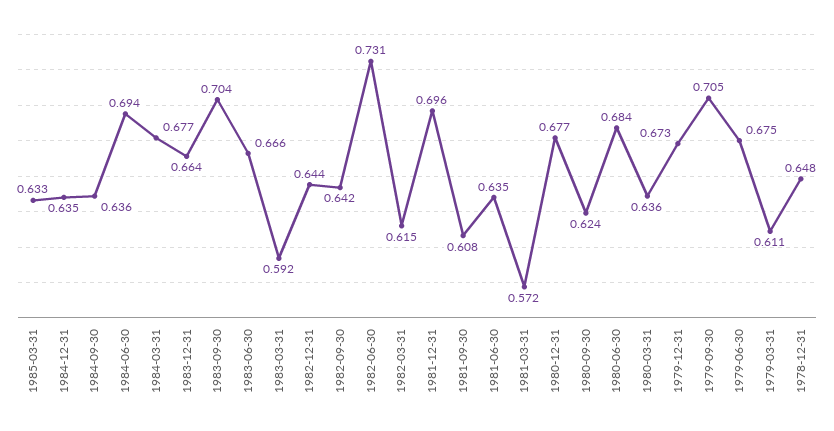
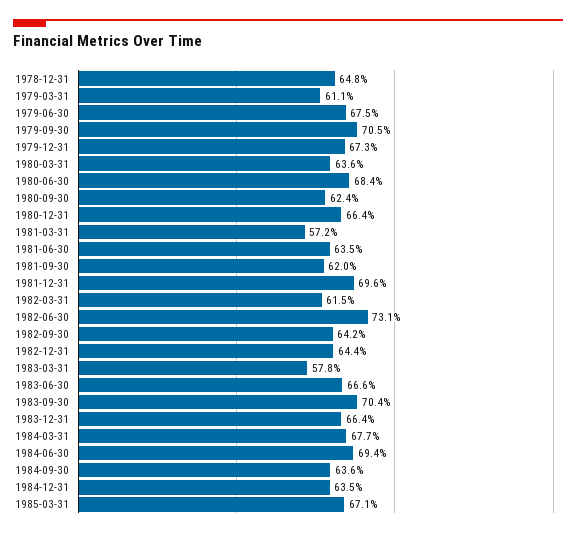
  {
-   "1985-03-31": 0.633,
+   "1985-03-31": 0.671,
    "1984-12-31": 0.635,
    "1984-09-30": 0.636,
    "1984-06-30": 0.694,
    "1984-03-31": 0.677,
    "1983-12-31": 0.664,
    "1983-09-30": 0.704,
    "1983-06-30": 0.666,
-   "1983-03-31": 0.592,
+   "1983-03-31": 0.578,
    "1982-12-31": 0.644,
    "1982-09-30": 0.642,
    "1982-06-30": 0.731,
    "1982-03-31": 0.615,
    "1981-12-31": 0.696,
-   "1981-09-30": 0.608,
+   "1981-09-30": 0.62,
    "1981-06-30": 0.635,
    "1981-03-31": 0.572,
-   "1980-12-31": 0.677,
+   "1980-12-31": 0.664,
    "1980-09-30": 0.624,
    "1980-06-30": 0.684,
    "1980-03-31": 0.636,
    "1979-12-31": 0.673,
    "1979-09-30": 0.705,
    "1979-06-30": 0.675,
    "1979-03-31": 0.611,
    "1978-12-31": 0.648
  }

